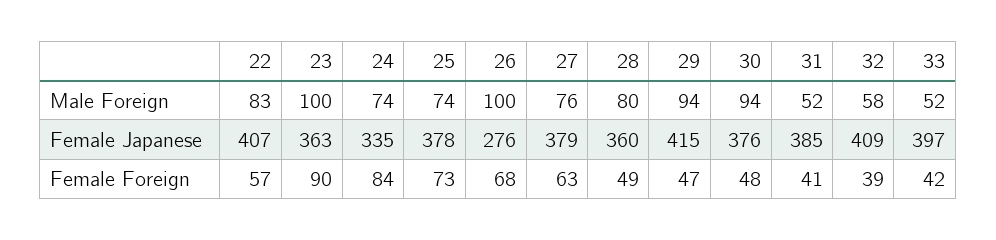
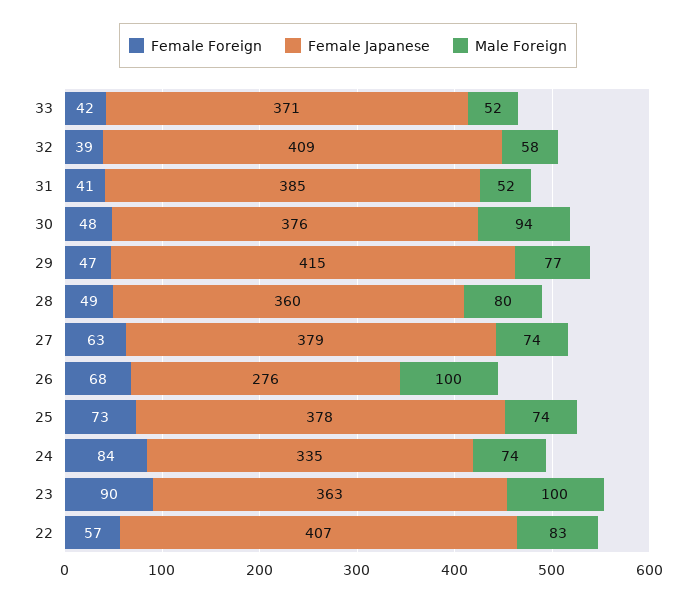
  {
    "Male Foreign": {
      "22": 83,
      "23": 100,
      "24": 74,
      "25": 74,
      "26": 100,
-     "27": 76,
+     "27": 74,
      "28": 80,
-     "29": 94,
+     "29": 77,
      "30": 94,
      "31": 52,
      "32": 58,
      "33": 52
    },
    "Female Japanese": {
      "22": 407,
      "23": 363,
      "24": 335,
      "25": 378,
      "26": 276,
      "27": 379,
      "28": 360,
      "29": 415,
      "30": 376,
      "31": 385,
      "32": 409,
-     "33": 397
+     "33": 371
    },
    "Female Foreign": {
      "22": 57,
      "23": 90,
      "24": 84,
      "25": 73,
      "26": 68,
      "27": 63,
      "28": 49,
      "29": 47,
      "30": 48,
      "31": 41,
      "32": 39,
      "33": 42
    }
  }

